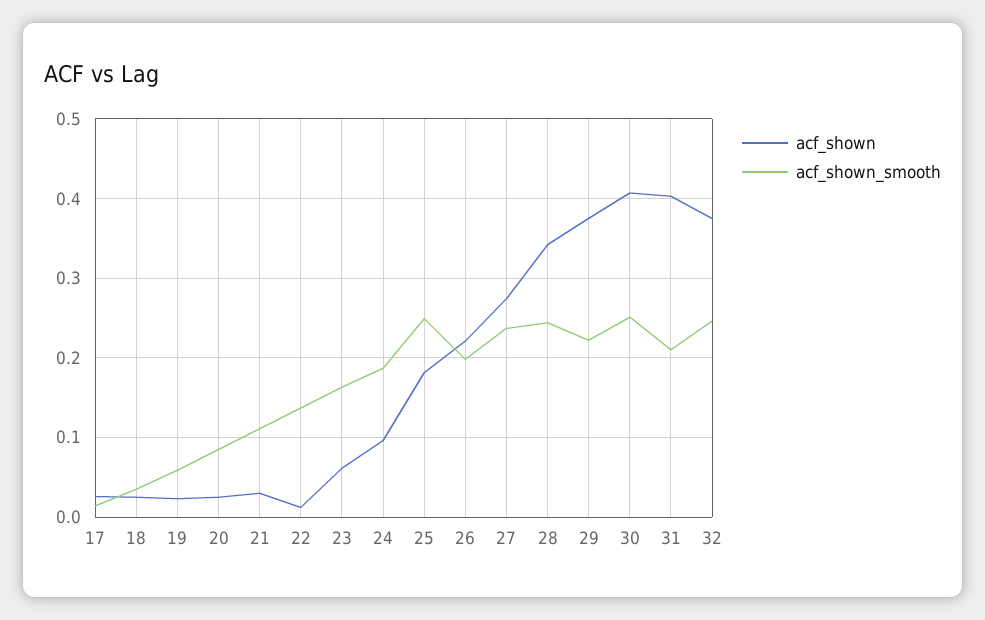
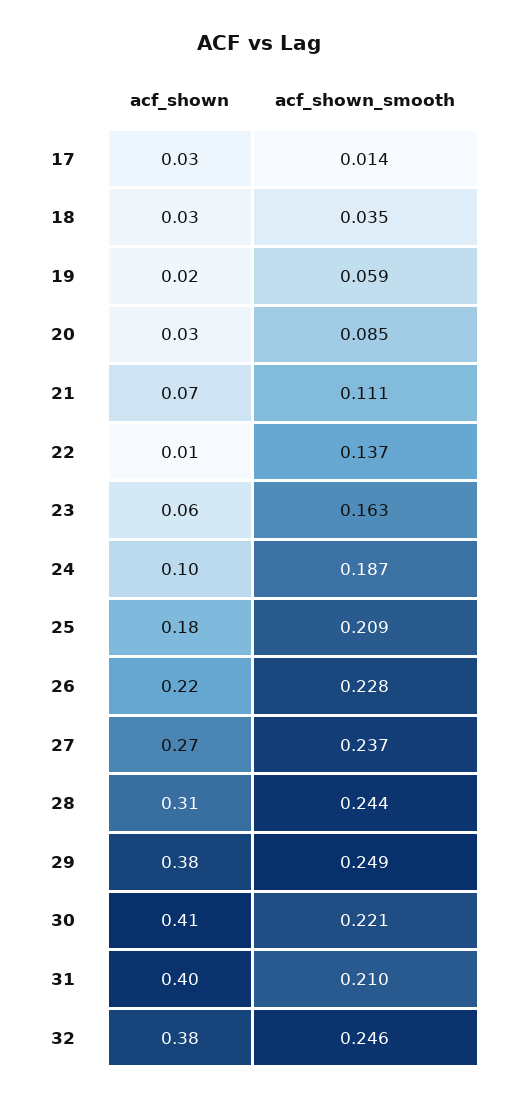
  {
    "acf_shown": {
      "17": 0.03,
      "18": 0.03,
      "19": 0.02,
      "20": 0.03,
-     "21": 0.03,
+     "21": 0.07,
      "22": 0.01,
      "23": 0.06,
      "24": 0.1,
      "25": 0.18,
      "26": 0.22,
      "27": 0.27,
-     "28": 0.34,
+     "28": 0.31,
      "29": 0.38,
      "30": 0.41,
      "31": 0.4,
      "32": 0.38
    },
    "acf_shown_smooth": {
      "17": 0.014,
      "18": 0.035,
      "19": 0.059,
      "20": 0.085,
      "21": 0.111,
      "22": 0.137,
      "23": 0.163,
      "24": 0.187,
-     "25": 0.25,
+     "25": 0.209,
-     "26": 0.2,
+     "26": 0.228,
      "27": 0.237,
      "28": 0.244,
-     "29": 0.22,
+     "29": 0.249,
-     "30": 0.25,
+     "30": 0.221,
      "31": 0.21,
      "32": 0.246
    }
  }

